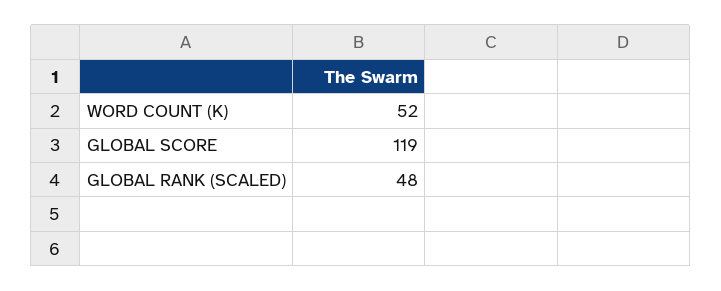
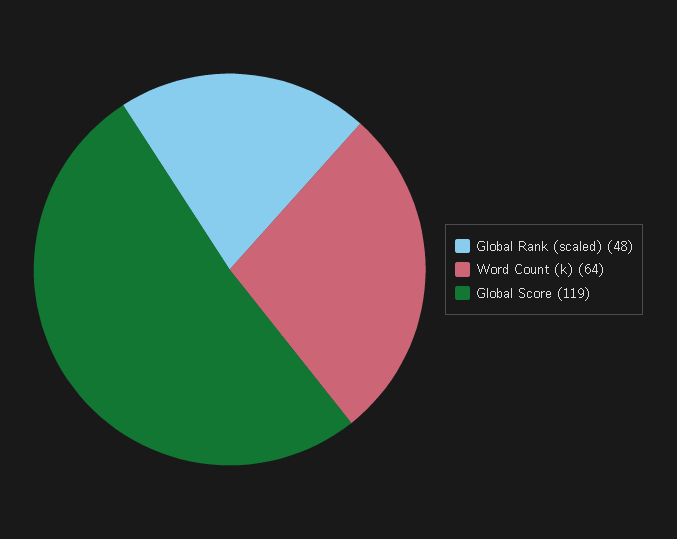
  {
-   "WORD COUNT (K)": 52,
+   "WORD COUNT (K)": 64,
    "GLOBAL SCORE": 119,
    "GLOBAL RANK (SCALED)": 48
  }

